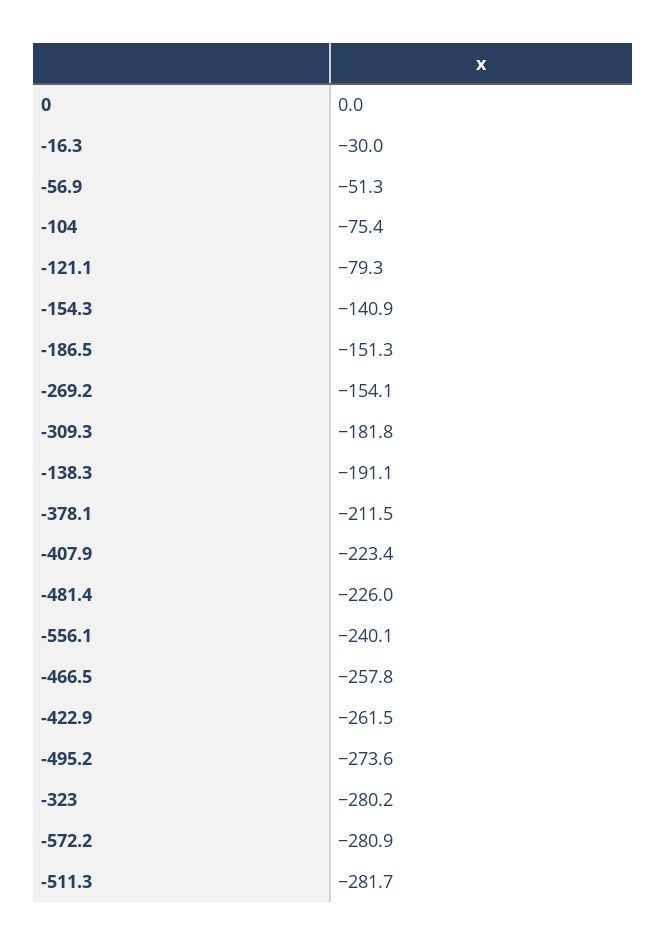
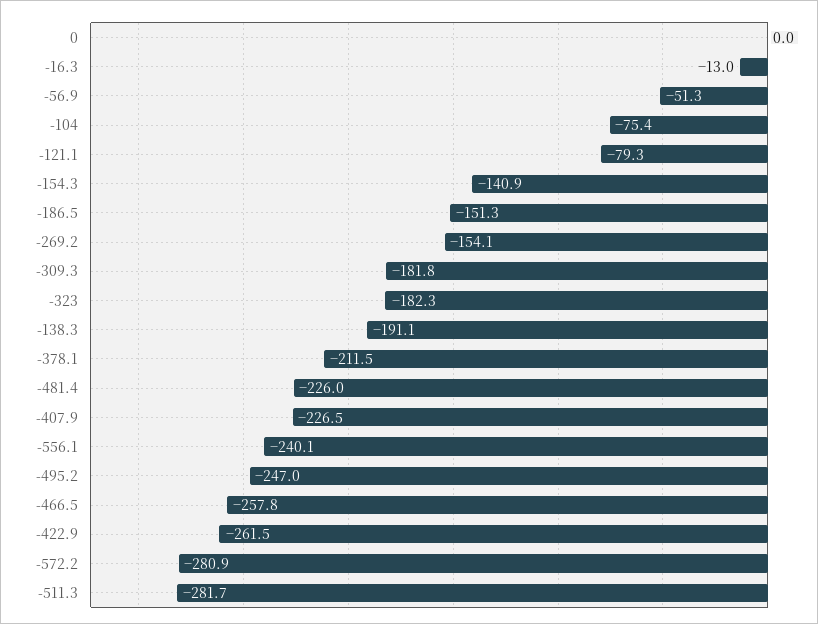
  {
    "0": 0,
-   "-16.3": -30,
+   "-16.3": -13,
    "-56.9": -51.3,
    "-104": -75.4,
    "-121.1": -79.3,
    "-154.3": -140.9,
    "-186.5": -151.3,
    "-269.2": -154.1,
    "-309.3": -181.8,
    "-138.3": -191.1,
    "-378.1": -211.5,
-   "-407.9": -223.4,
+   "-407.9": -226.5,
    "-481.4": -226,
    "-556.1": -240.1,
    "-466.5": -257.8,
    "-422.9": -261.5,
-   "-495.2": -273.6,
+   "-495.2": -247,
-   "-323": -280.2,
+   "-323": -182.3,
    "-572.2": -280.9,
    "-511.3": -281.7
  }

